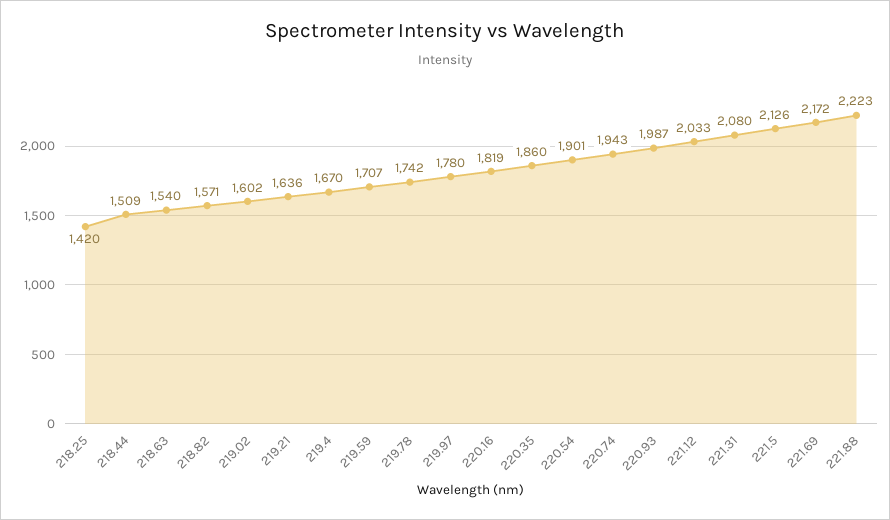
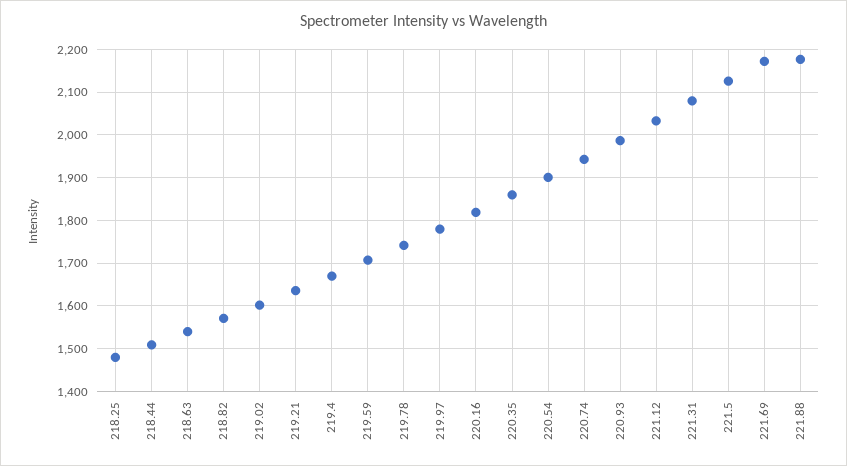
  {
-   "218.25": 1420,
+   "218.25": 1480,
    "218.44": 1509,
    "218.63": 1540,
    "218.82": 1571,
    "219.02": 1602,
    "219.21": 1636,
    "219.4": 1670,
    "219.59": 1707,
    "219.78": 1742,
    "219.97": 1780,
    "220.16": 1819,
    "220.35": 1860,
    "220.54": 1901,
    "220.74": 1943,
    "220.93": 1987,
    "221.12": 2033,
    "221.31": 2080,
    "221.5": 2126,
    "221.69": 2172,
-   "221.88": 2223
+   "221.88": 2180
  }

